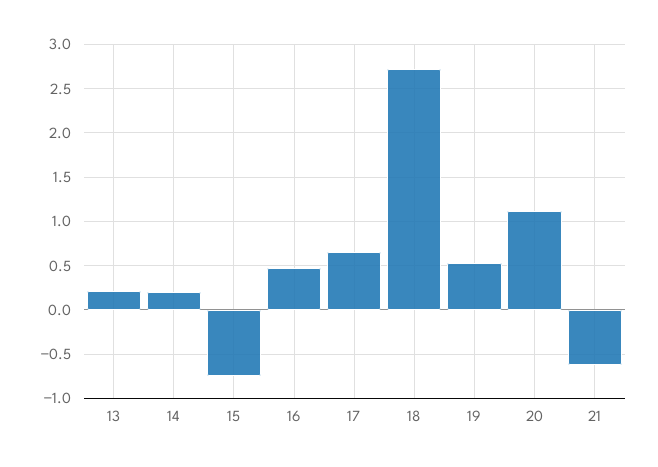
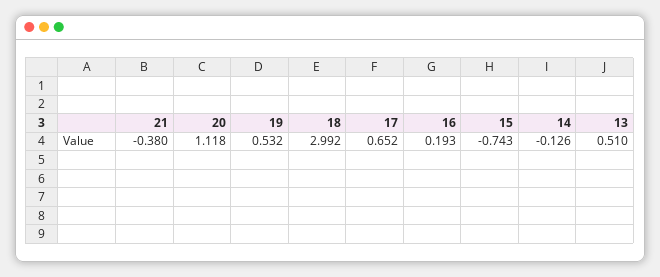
  {
-   "13": 0.2,
+   "13": 0.51,
-   "14": 0.2,
+   "14": -0.126,
    "15": -0.743,
-   "16": 0.5,
+   "16": 0.193,
    "17": 0.652,
-   "18": 2.7,
+   "18": 2.992,
    "19": 0.532,
    "20": 1.118,
-   "21": -0.6
+   "21": -0.38
  }

